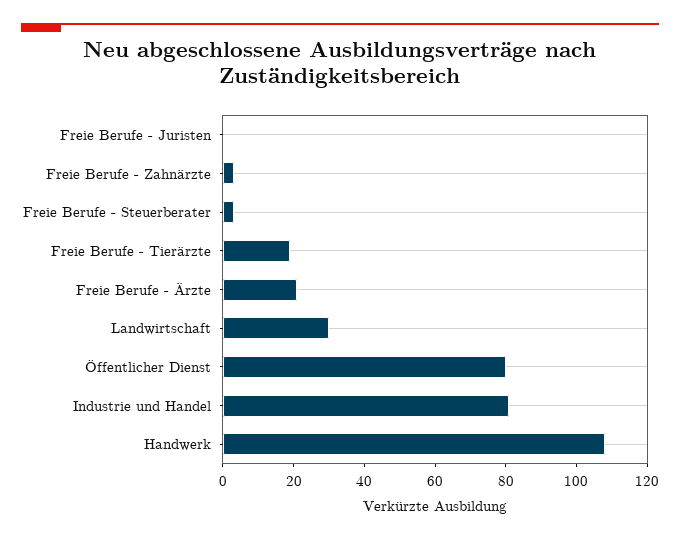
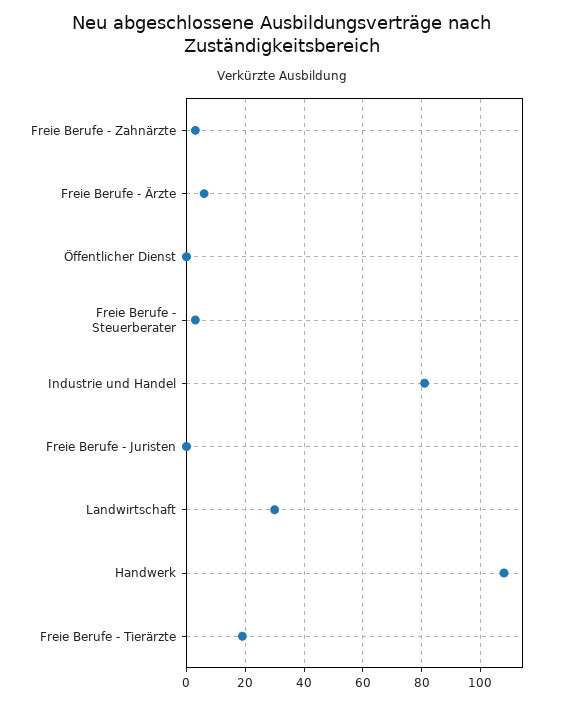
  {
    "Freie Berufe - Juristen": 0,
    "Freie Berufe - Zahnärzte": 5,
    "Freie Berufe - Steuerberater": 5,
    "Freie Berufe - Tierärzte": 20,
-   "Freie Berufe - Ärzte": 20,
+   "Freie Berufe - Ärzte": 5,
    "Landwirtschaft": 30,
-   "Öffentlicher Dienst": 80,
+   "Öffentlicher Dienst": 0,
    "Industrie und Handel": 80,
    "Handwerk": 110
  }

